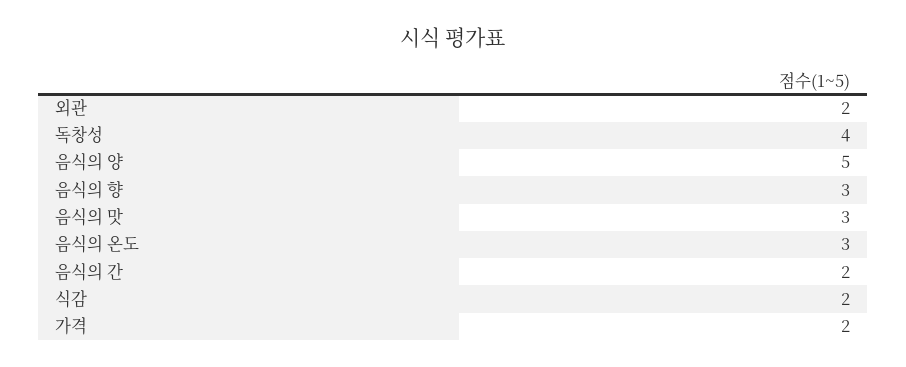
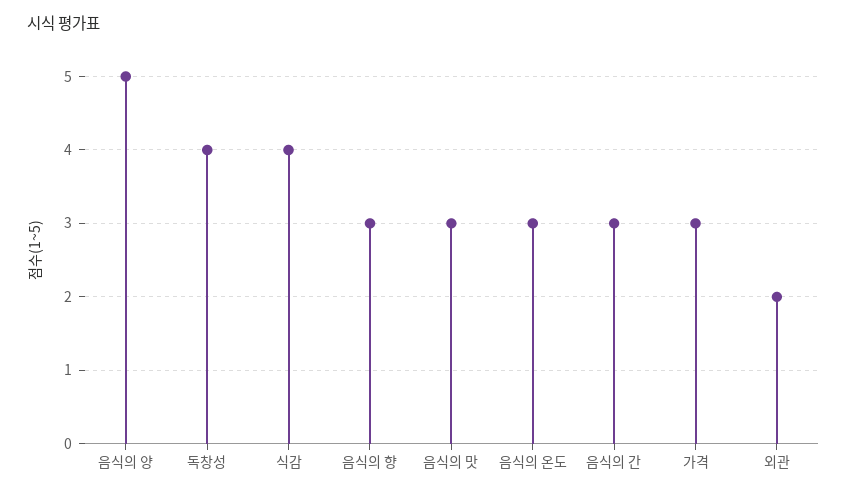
  {
    "외관": 2,
    "독창성": 4,
    "음식의 양": 5,
    "음식의 향": 3,
    "음식의 맛": 3,
    "음식의 온도": 3,
-   "음식의 간": 2,
+   "음식의 간": 3,
-   "식감": 2,
+   "식감": 4,
-   "가격": 2
+   "가격": 3
  }

